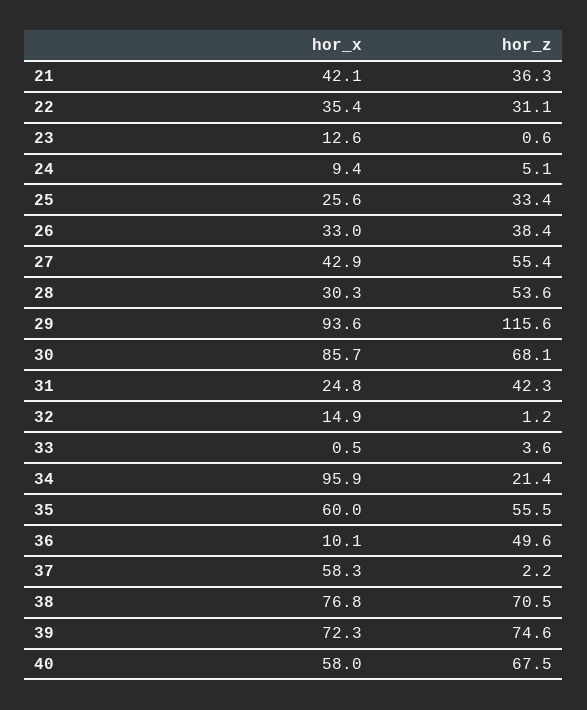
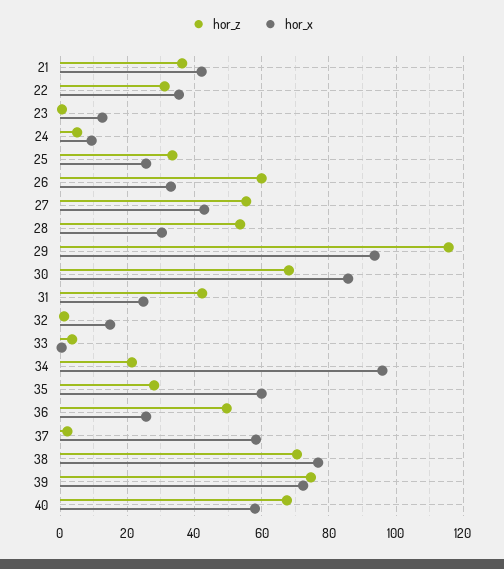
  {
    "hor_x": {
      "21": 42.1,
      "22": 35.4,
      "23": 12.6,
      "24": 9.4,
      "25": 25.6,
      "26": 33,
      "27": 42.9,
      "28": 30.3,
      "29": 93.6,
      "30": 85.7,
      "31": 24.8,
      "32": 14.9,
      "33": 0.5,
      "34": 95.9,
      "35": 60,
-     "36": 10.1,
+     "36": 26,
      "37": 58.3,
      "38": 76.8,
      "39": 72.3,
      "40": 58
    },
    "hor_z": {
      "21": 36.3,
      "22": 31.1,
      "23": 0.6,
      "24": 5.1,
      "25": 33.4,
-     "26": 38.4,
+     "26": 60,
      "27": 55.4,
      "28": 53.6,
      "29": 115.6,
      "30": 68.1,
      "31": 42.3,
      "32": 1.2,
      "33": 3.6,
      "34": 21.4,
-     "35": 55.5,
+     "35": 28,
      "36": 49.6,
      "37": 2.2,
      "38": 70.5,
      "39": 74.6,
      "40": 67.5
    }
  }

